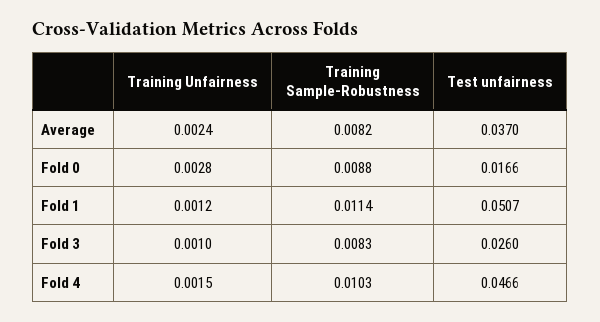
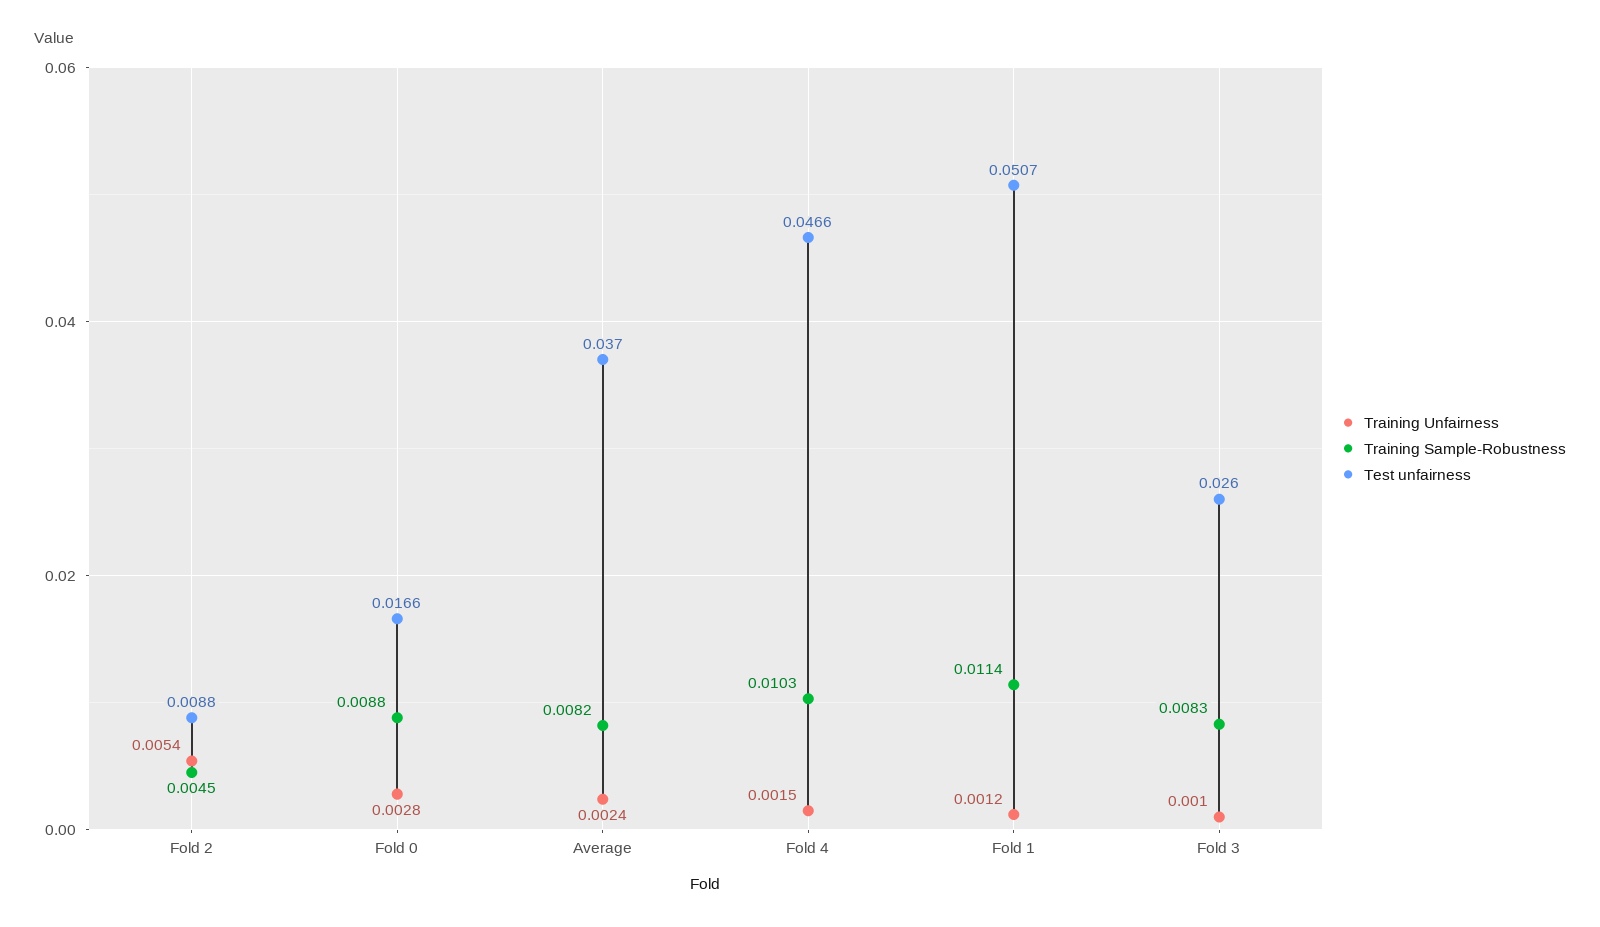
  {
    "Training Unfairness": {
      "Average": 0.0024,
      "Fold 0": 0.0028,
      "Fold 1": 0.0012,
      "Fold 3": 0.001,
-     "Fold 4": 0.0015
+     "Fold 4": 0.0015,
+     "Fold 2": 0.0054
    },
    "Training Sample-Robustness": {
      "Average": 0.0082,
      "Fold 0": 0.0088,
      "Fold 1": 0.0114,
      "Fold 3": 0.0083,
-     "Fold 4": 0.0103
+     "Fold 4": 0.0103,
+     "Fold 2": 0.0045
    },
    "Test unfairness": {
      "Average": 0.037,
      "Fold 0": 0.0166,
      "Fold 1": 0.0507,
      "Fold 3": 0.026,
-     "Fold 4": 0.0466
+     "Fold 4": 0.0466,
+     "Fold 2": 0.0088
    }
  }

